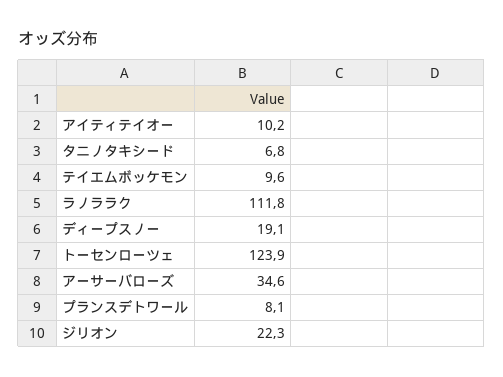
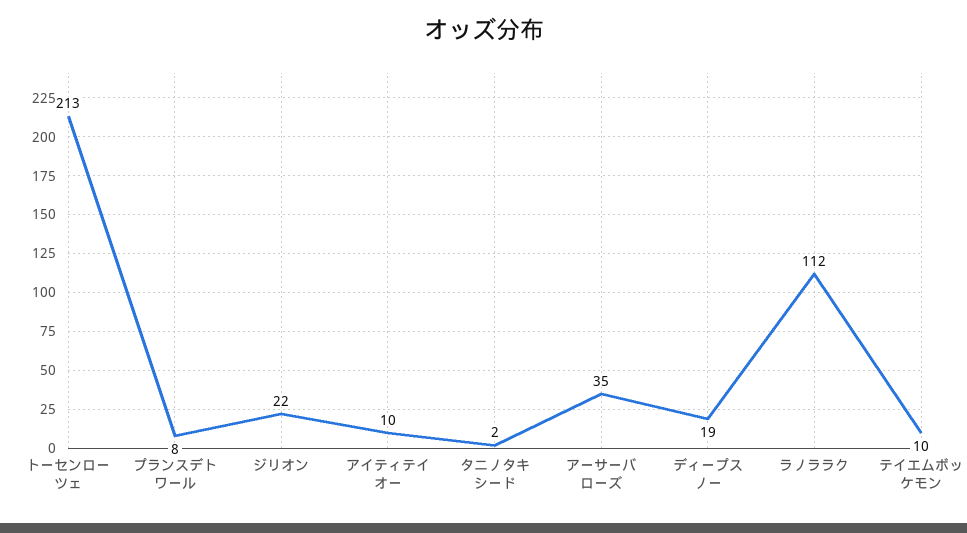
  {
    "アイティテイオー": 10.2,
-   "タニノタキシード": 6.8,
+   "タニノタキシード": 2,
    "テイエムボッケモン": 9.6,
    "ラノララク": 111.8,
    "ディープスノー": 19.1,
-   "トーセンローツェ": 123.9,
+   "トーセンローツェ": 213,
    "アーサーバローズ": 34.6,
    "プランスデトワール": 8.1,
    "ジリオン": 22.3
  }

